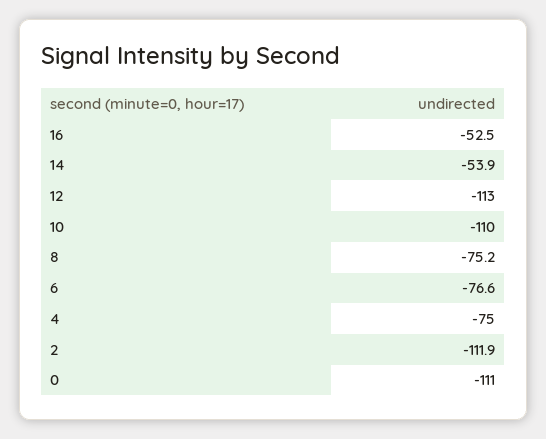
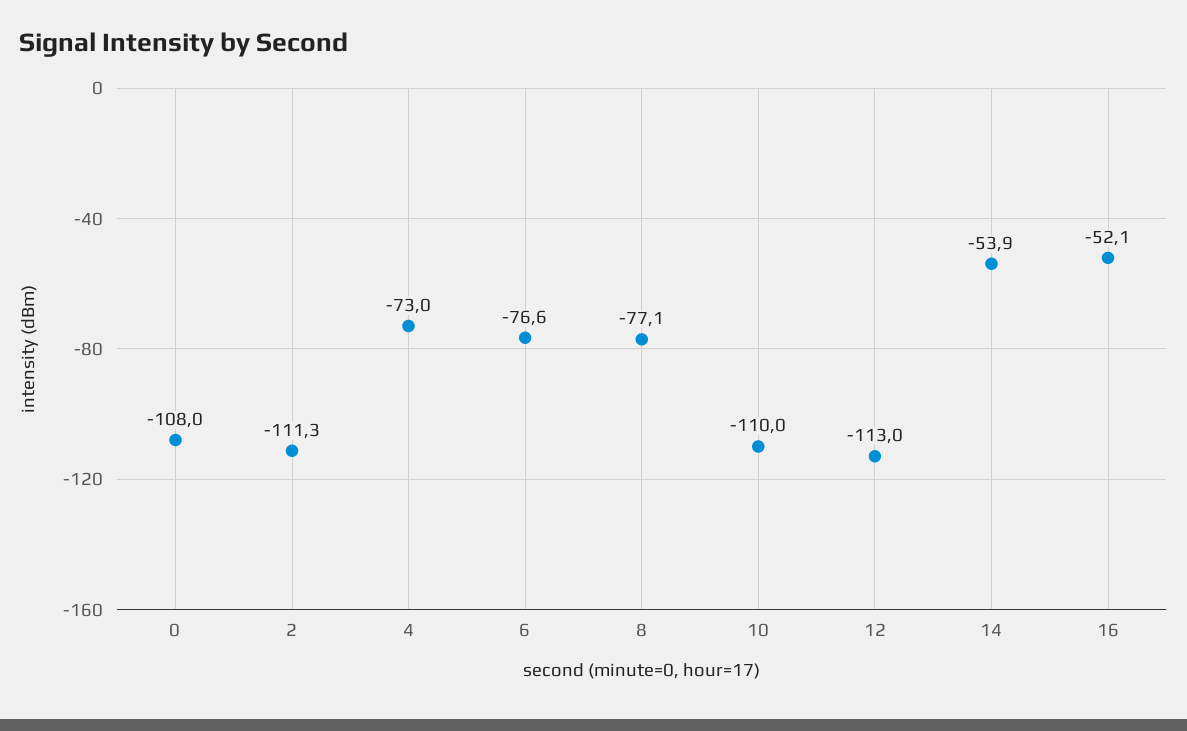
  {
-   "16": -52.5,
+   "16": -52.1,
    "14": -53.9,
    "12": -113,
    "10": -110,
-   "8": -75.2,
+   "8": -77.1,
    "6": -76.6,
-   "4": -75,
+   "4": -73,
-   "2": -111.9,
+   "2": -111.3,
-   "0": -111
+   "0": -108
  }

